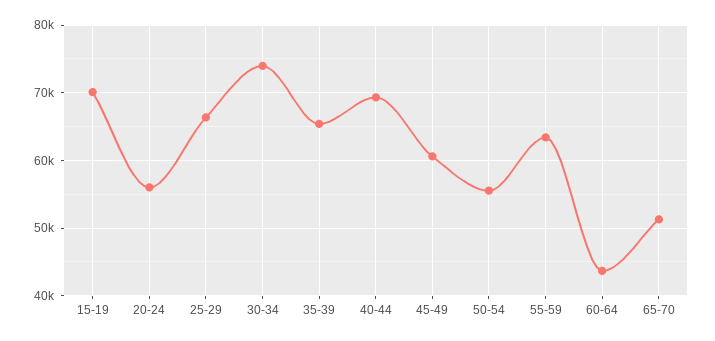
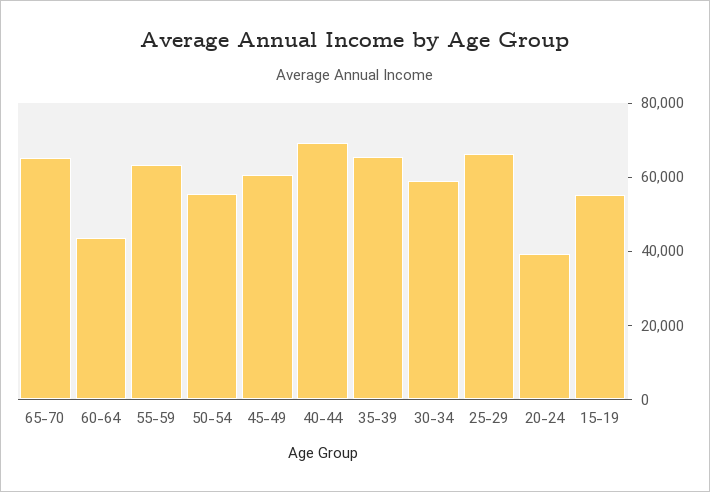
  {
-   "15-19": 70000,
+   "15-19": 55000,
-   "20-24": 56000,
+   "20-24": 40000,
    "25-29": 66000,
-   "30-34": 74000,
+   "30-34": 60000,
    "35-39": 65000,
    "40-44": 69000,
    "45-49": 61000,
    "50-54": 56000,
    "55-59": 63000,
    "60-64": 44000,
-   "65-70": 51000
+   "65-70": 65000
  }

